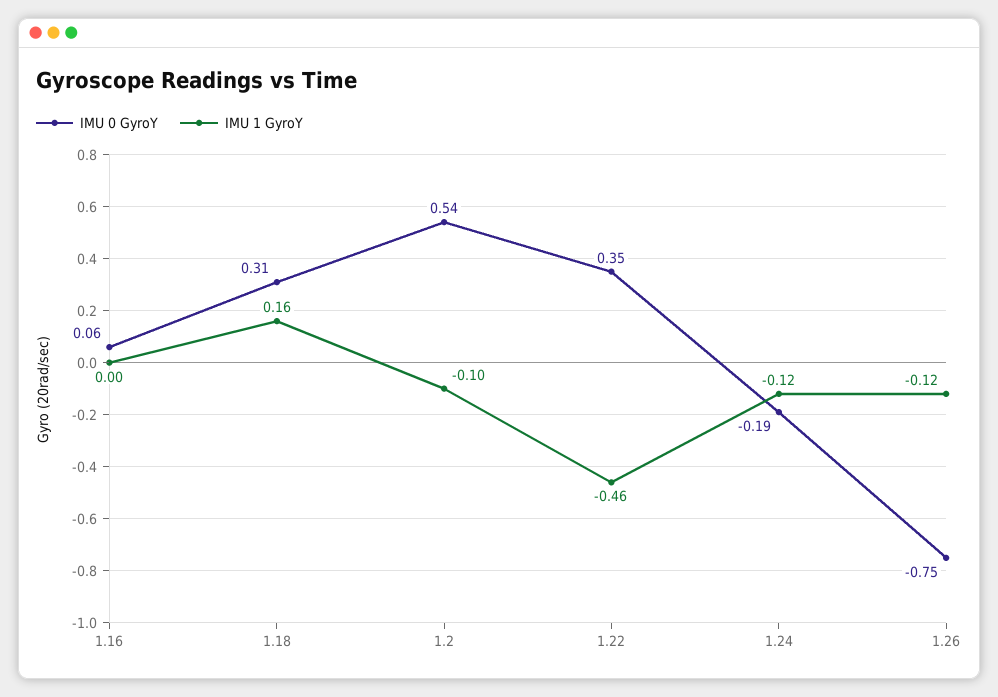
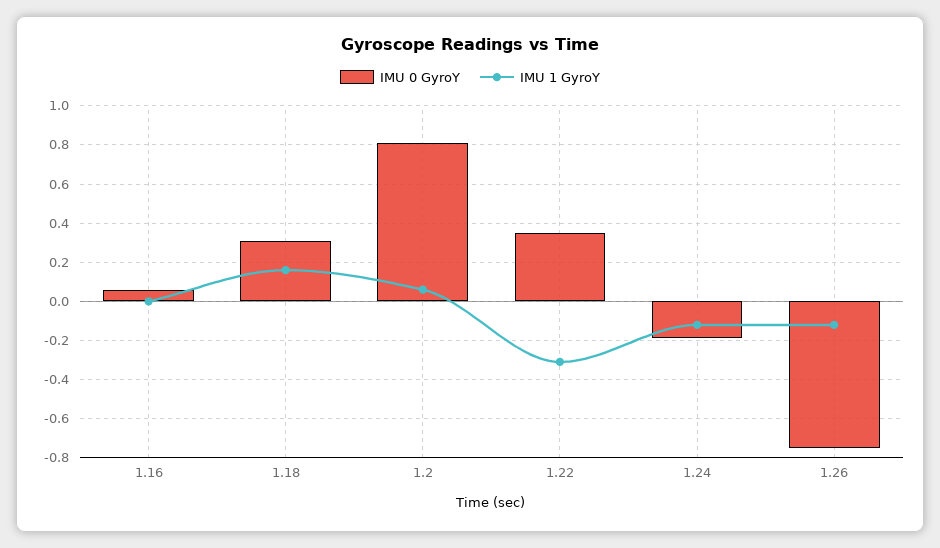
  {
    "IMU 0 GyroY": {
      "1.16": 0.06,
      "1.18": 0.31,
-     "1.2": 0.54,
+     "1.2": 0.8,
      "1.22": 0.35,
      "1.24": -0.19,
      "1.26": -0.75
    },
    "IMU 1 GyroY": {
      "1.16": 0,
      "1.18": 0.16,
-     "1.2": -0.1,
+     "1.2": 0.05,
-     "1.22": -0.46,
+     "1.22": -0.3,
      "1.24": -0.12,
      "1.26": -0.12
    }
  }

